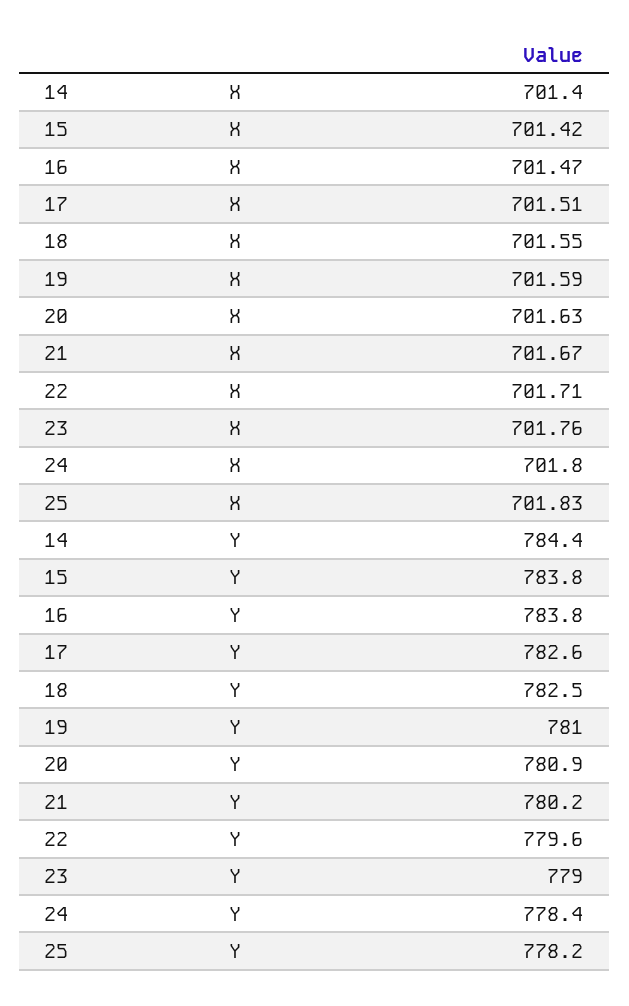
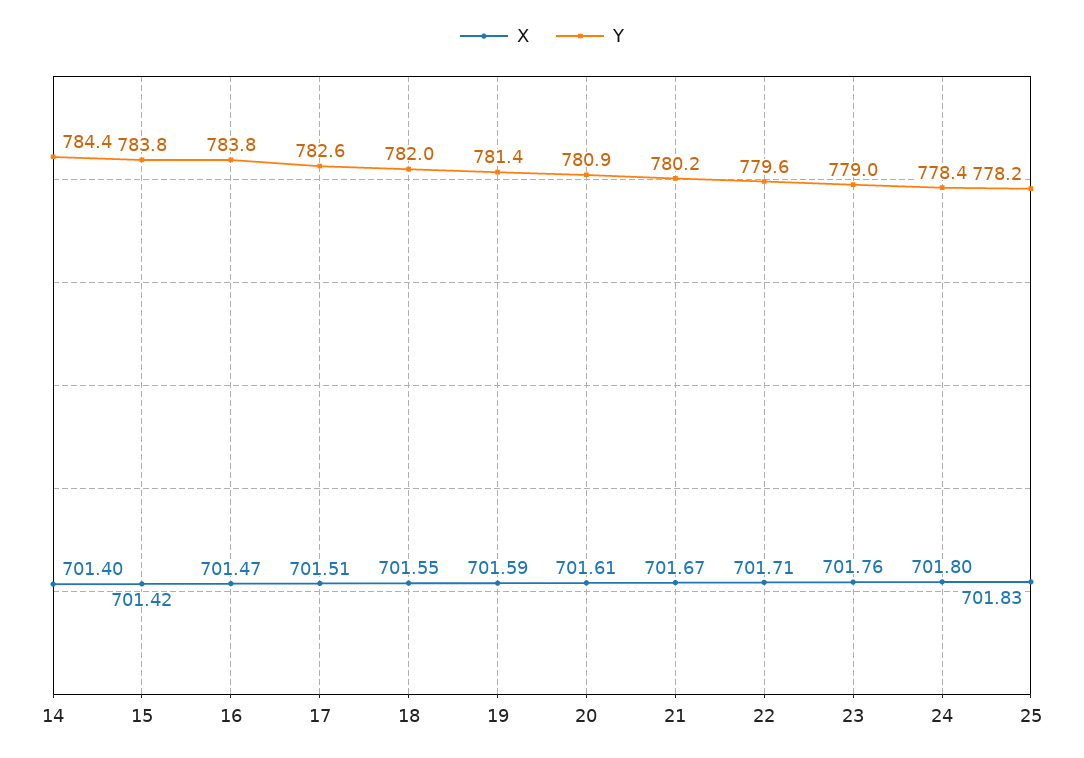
  {
    "X": {
      "14": 701.4,
      "15": 701.42,
      "16": 701.47,
      "17": 701.51,
      "18": 701.55,
      "19": 701.59,
-     "20": 701.63,
+     "20": 701.61,
      "21": 701.67,
      "22": 701.71,
      "23": 701.76,
      "24": 701.8,
      "25": 701.83
    },
    "Y": {
      "14": 784.4,
      "15": 783.8,
      "16": 783.8,
      "17": 782.6,
-     "18": 782.5,
+     "18": 782,
-     "19": 781,
+     "19": 781.4,
      "20": 780.9,
      "21": 780.2,
      "22": 779.6,
      "23": 779,
      "24": 778.4,
      "25": 778.2
    }
  }

